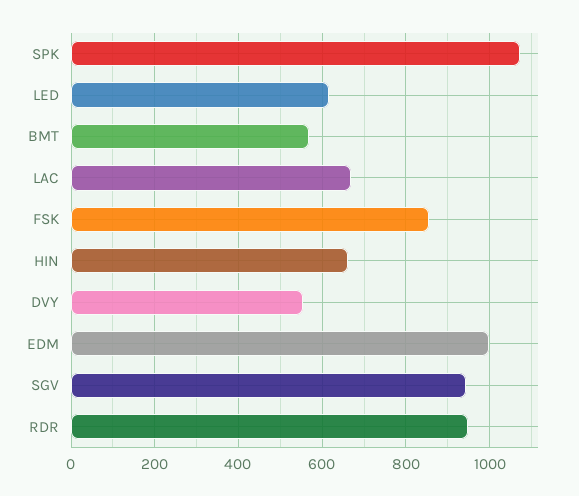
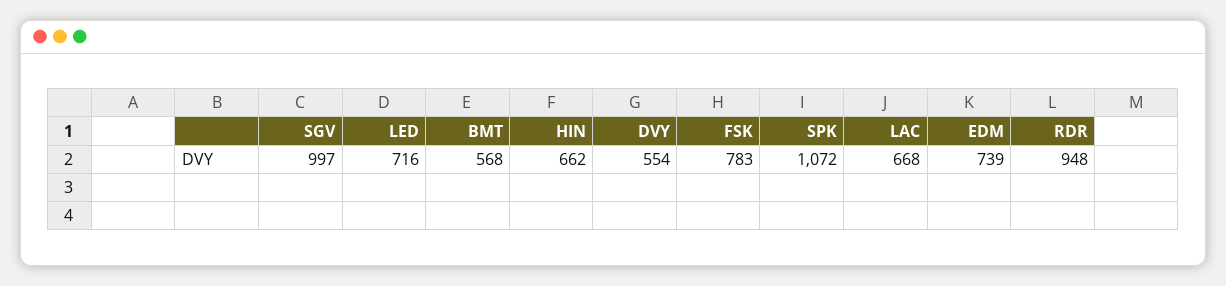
  {
    "SPK": 1072,
-   "LED": 620,
+   "LED": 716,
    "BMT": 568,
    "LAC": 668,
-   "FSK": 860,
+   "FSK": 783,
    "HIN": 662,
    "DVY": 554,
-   "EDM": 1000,
+   "EDM": 739,
-   "SGV": 940,
+   "SGV": 997,
    "RDR": 948
  }

